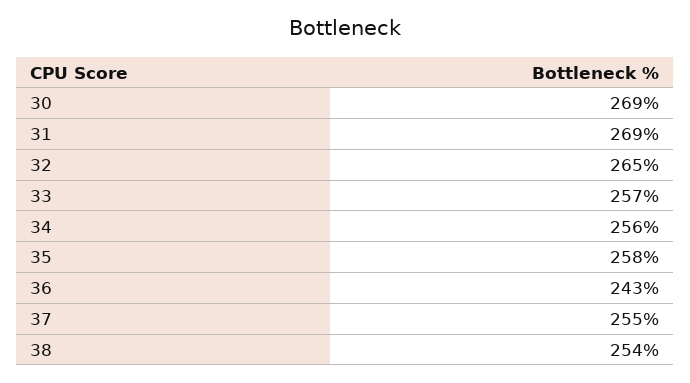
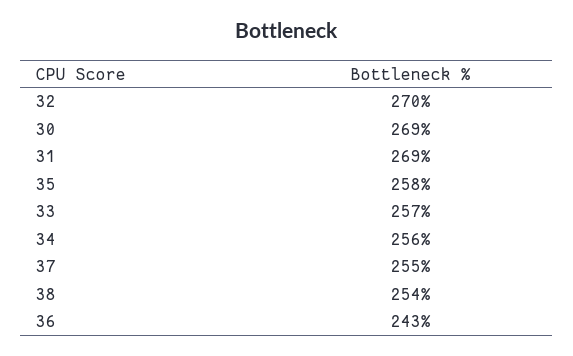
  {
    "30": 269,
    "31": 269,
-   "32": 265,
+   "32": 270,
    "33": 257,
    "34": 256,
    "35": 258,
    "36": 243,
    "37": 255,
    "38": 254
  }

